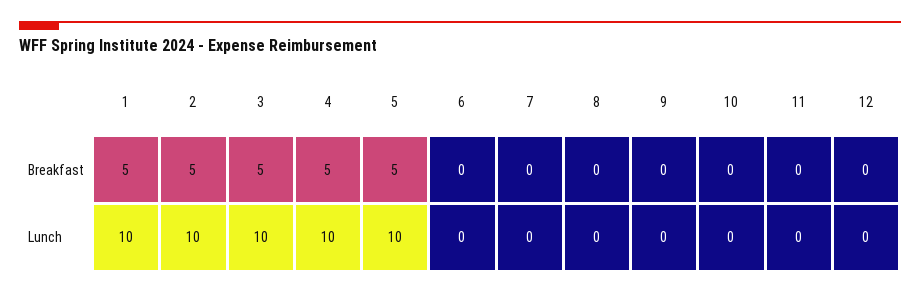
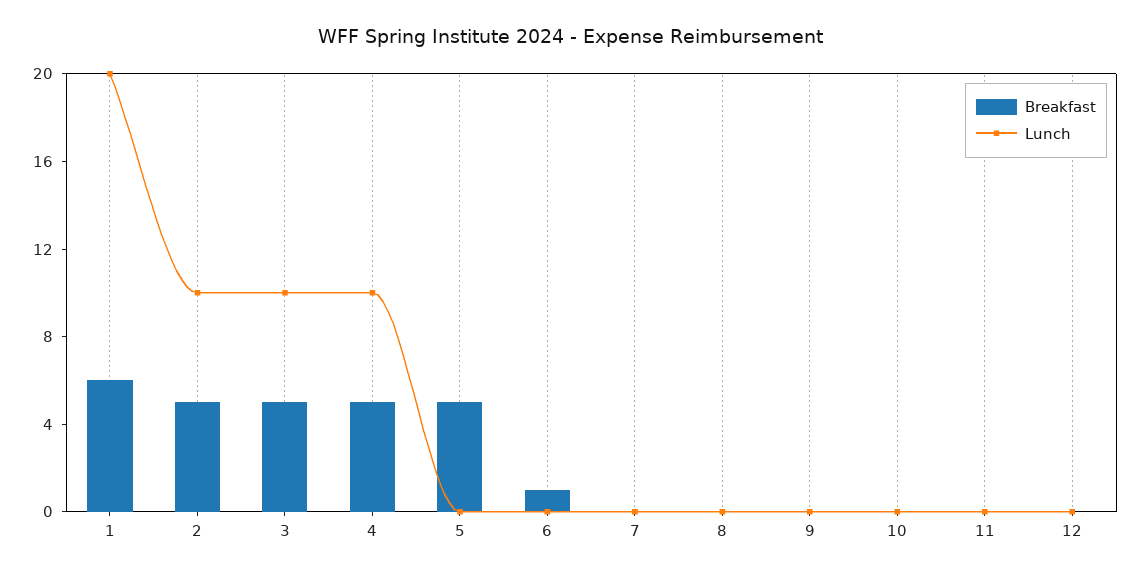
  {
    "Breakfast": {
-     "1": 5,
+     "1": 6,
      "2": 5,
      "3": 5,
      "4": 5,
      "5": 5,
-     "6": 0,
+     "6": 1,
      "7": 0,
      "8": 0,
      "9": 0,
      "10": 0,
      "11": 0,
      "12": 0
    },
    "Lunch": {
-     "1": 10,
+     "1": 20,
      "2": 10,
      "3": 10,
      "4": 10,
-     "5": 10,
+     "5": 0,
      "6": 0,
      "7": 0,
      "8": 0,
      "9": 0,
      "10": 0,
      "11": 0,
      "12": 0
    }
  }

